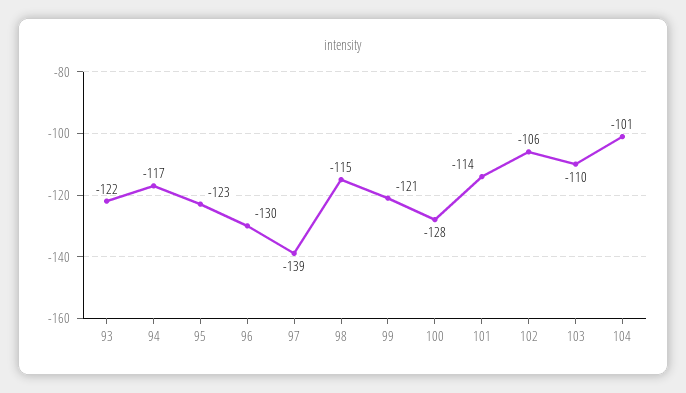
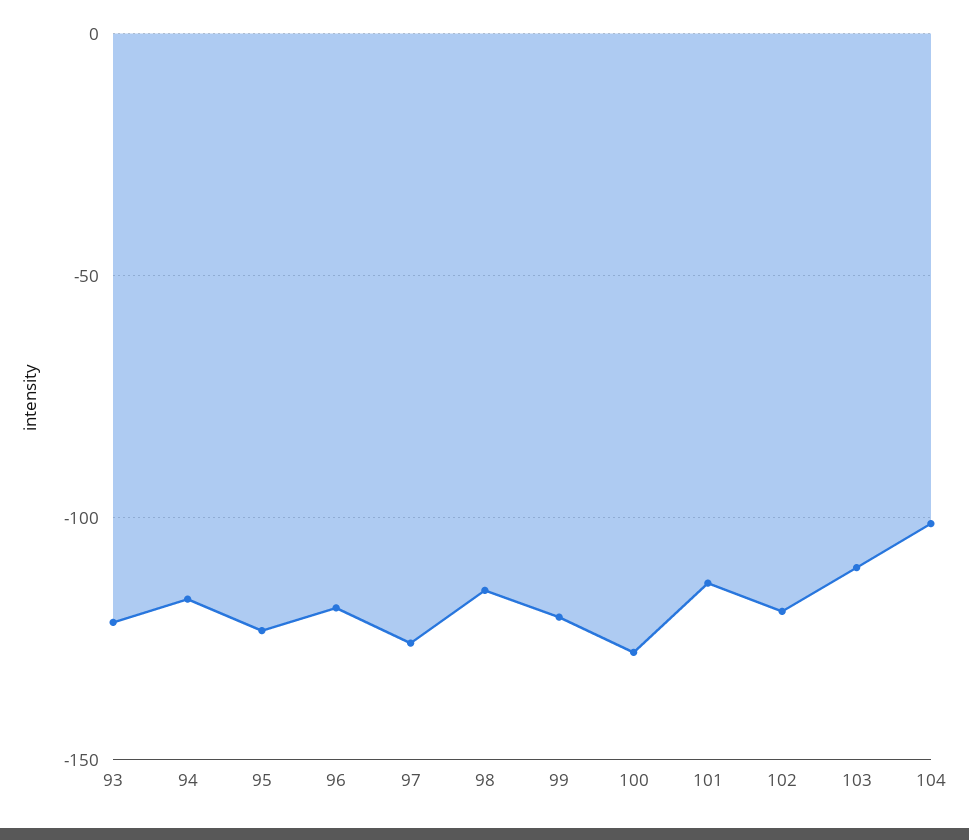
  {
    "93": -122,
    "94": -117,
    "95": -123,
-   "96": -130,
+   "96": -120,
-   "97": -139,
+   "97": -125,
    "98": -115,
    "99": -121,
    "100": -128,
    "101": -114,
-   "102": -106,
+   "102": -120,
    "103": -110,
    "104": -101
  }

